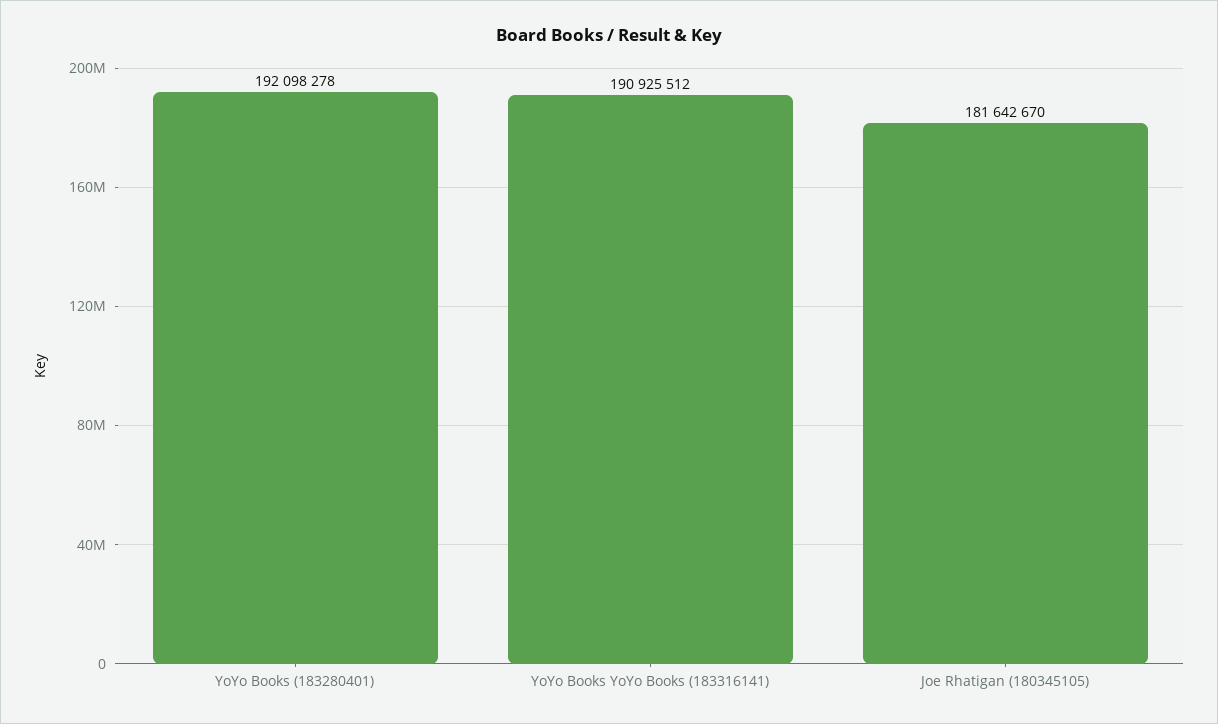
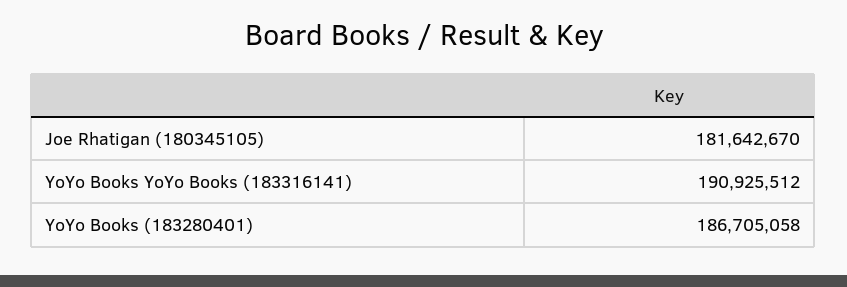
  {
-   "YoYo Books (183280401)": 192098278,
+   "YoYo Books (183280401)": 186705058,
    "YoYo Books YoYo Books (183316141)": 190925512,
    "Joe Rhatigan (180345105)": 181642670
  }

